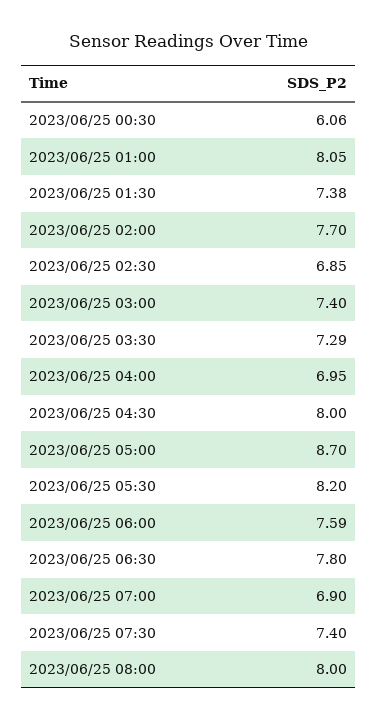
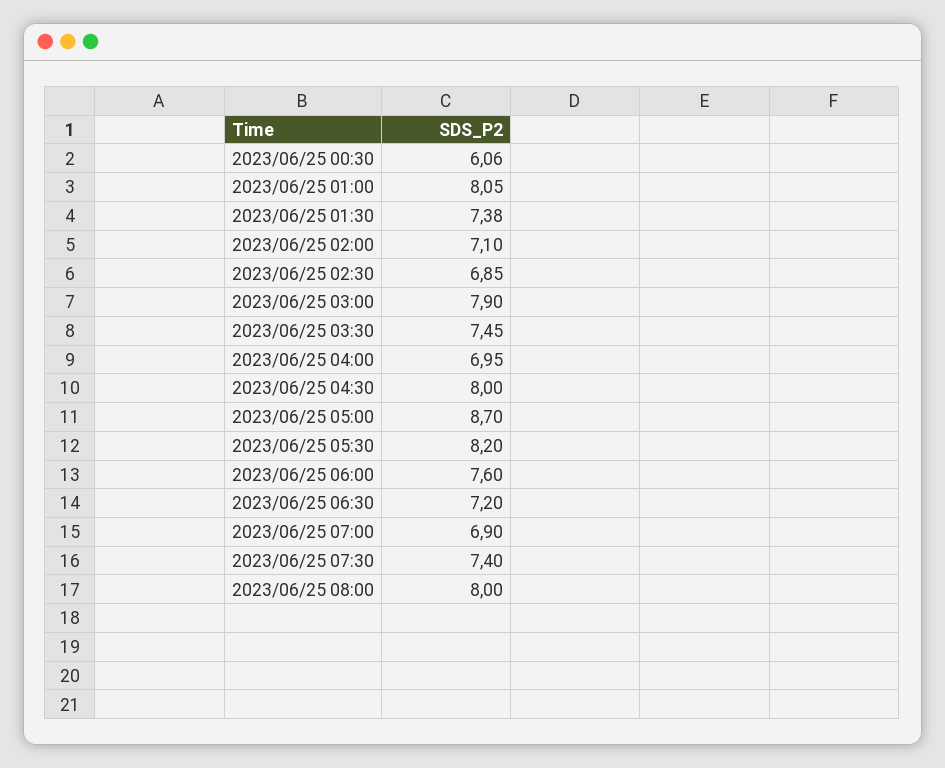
  {
    "2023/06/25 00:30": 6.06,
    "2023/06/25 01:00": 8.05,
    "2023/06/25 01:30": 7.38,
-   "2023/06/25 02:00": 7.7,
+   "2023/06/25 02:00": 7.1,
    "2023/06/25 02:30": 6.85,
-   "2023/06/25 03:00": 7.4,
+   "2023/06/25 03:00": 7.9,
-   "2023/06/25 03:30": 7.29,
+   "2023/06/25 03:30": 7.45,
    "2023/06/25 04:00": 6.95,
    "2023/06/25 04:30": 8,
    "2023/06/25 05:00": 8.7,
    "2023/06/25 05:30": 8.2,
-   "2023/06/25 06:00": 7.59,
+   "2023/06/25 06:00": 7.6,
-   "2023/06/25 06:30": 7.8,
+   "2023/06/25 06:30": 7.2,
    "2023/06/25 07:00": 6.9,
    "2023/06/25 07:30": 7.4,
    "2023/06/25 08:00": 8
  }

